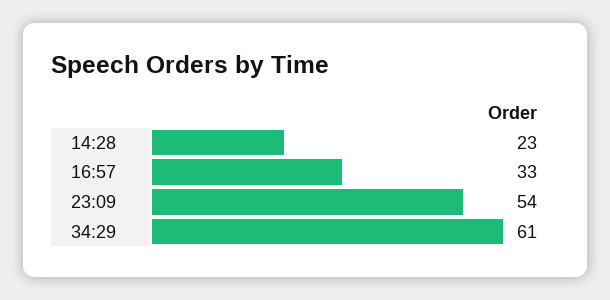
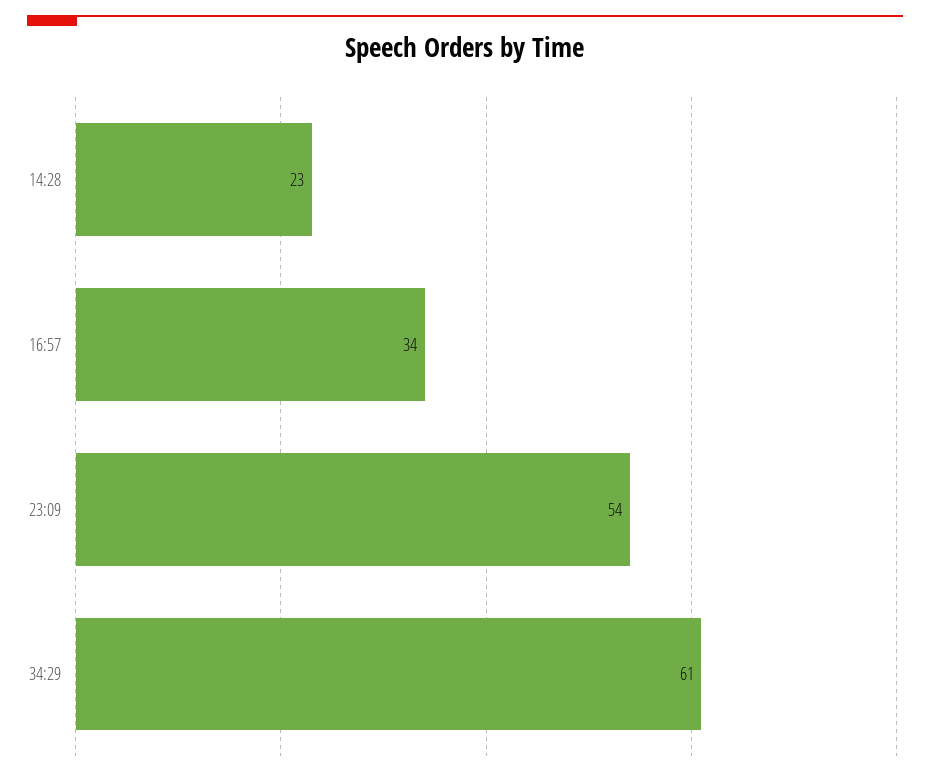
  {
    "14:28": 23,
-   "16:57": 33,
+   "16:57": 34,
    "23:09": 54,
    "34:29": 61
  }

